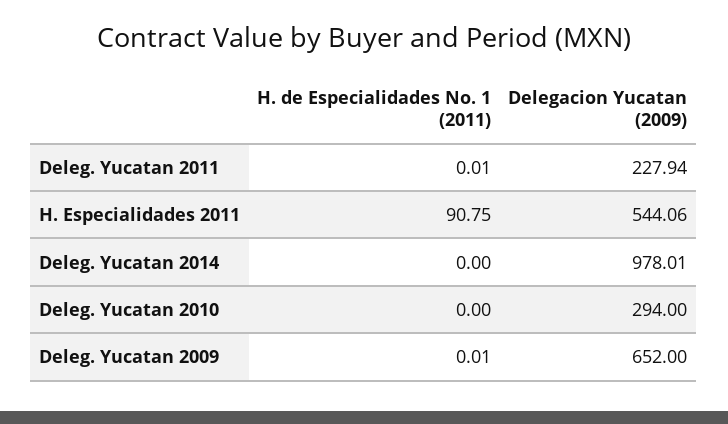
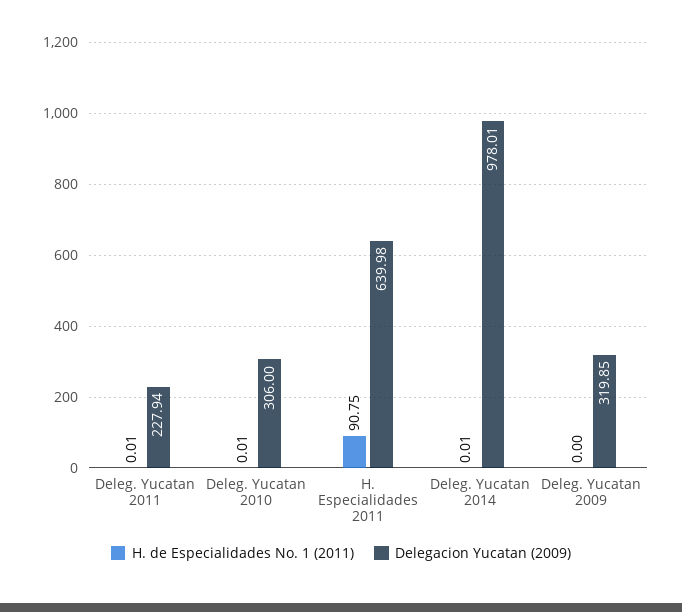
  {
    "H. de Especialidades No. 1 (2011)": {
      "Deleg. Yucatan 2011": 0.01,
      "H. Especialidades 2011": 90.75,
-     "Deleg. Yucatan 2014": 0,
+     "Deleg. Yucatan 2014": 0.01,
-     "Deleg. Yucatan 2010": 0,
+     "Deleg. Yucatan 2010": 0.01,
-     "Deleg. Yucatan 2009": 0.01
+     "Deleg. Yucatan 2009": 0
    },
    "Delegacion Yucatan (2009)": {
      "Deleg. Yucatan 2011": 227.94,
-     "H. Especialidades 2011": 544.06,
+     "H. Especialidades 2011": 639.98,
      "Deleg. Yucatan 2014": 978.01,
-     "Deleg. Yucatan 2010": 294,
+     "Deleg. Yucatan 2010": 306,
-     "Deleg. Yucatan 2009": 652
+     "Deleg. Yucatan 2009": 319.85
    }
  }

